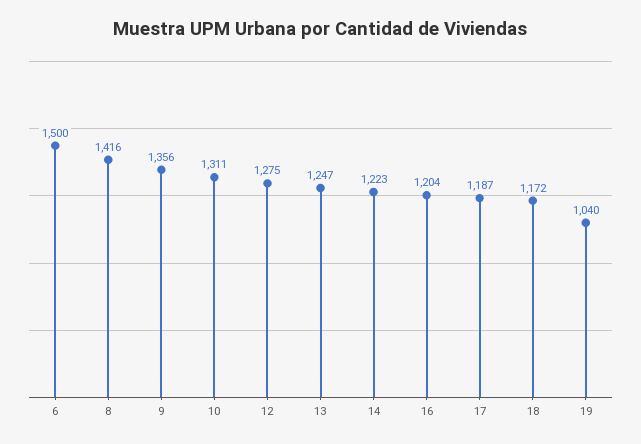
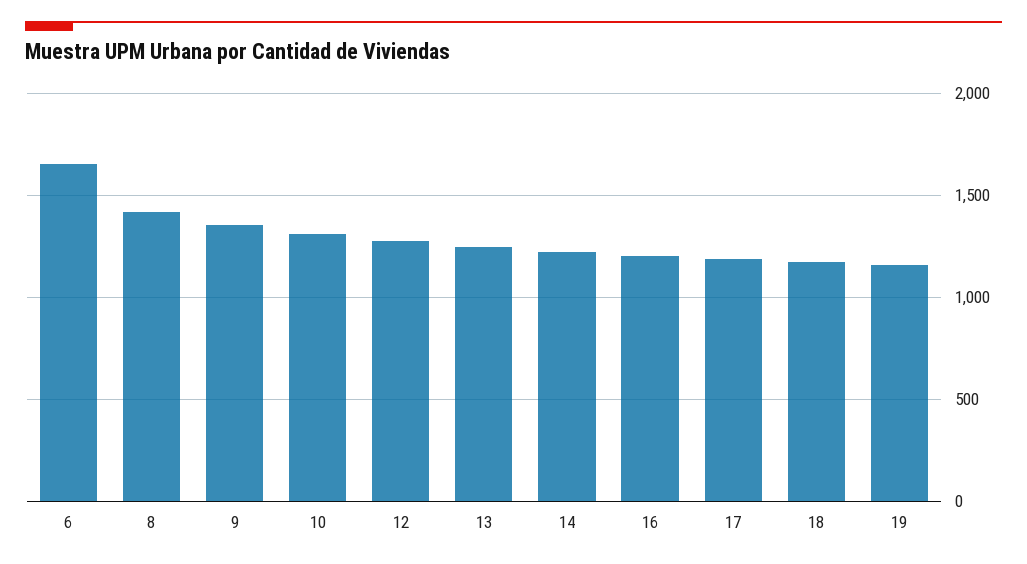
  {
-   "6": 1500,
+   "6": 1650,
    "8": 1416,
    "9": 1356,
    "10": 1311,
    "12": 1275,
    "13": 1247,
    "14": 1223,
    "16": 1204,
    "17": 1187,
    "18": 1172,
-   "19": 1040
+   "19": 1150
  }

